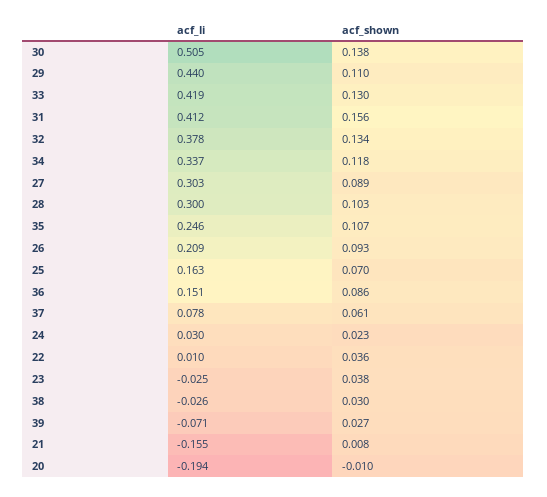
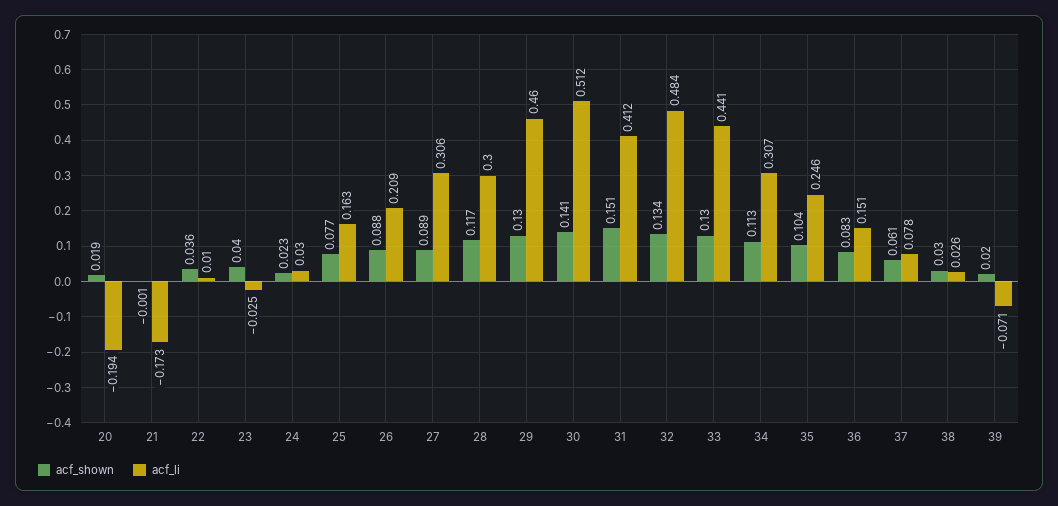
  {
    "acf_li": {
-     "30": 0.505,
+     "30": 0.512,
-     "29": 0.44,
+     "29": 0.46,
-     "33": 0.419,
+     "33": 0.441,
      "31": 0.412,
-     "32": 0.378,
+     "32": 0.484,
-     "34": 0.337,
+     "34": 0.307,
-     "27": 0.303,
+     "27": 0.306,
      "28": 0.3,
      "35": 0.246,
      "26": 0.209,
      "25": 0.163,
      "36": 0.151,
      "37": 0.078,
      "24": 0.03,
      "22": 0.01,
      "23": -0.025,
-     "38": -0.026,
+     "38": 0.026,
      "39": -0.071,
-     "21": -0.155,
+     "21": -0.173,
      "20": -0.194
    },
    "acf_shown": {
-     "30": 0.138,
+     "30": 0.141,
-     "29": 0.11,
+     "29": 0.13,
      "33": 0.13,
-     "31": 0.156,
+     "31": 0.151,
      "32": 0.134,
-     "34": 0.118,
+     "34": 0.113,
      "27": 0.089,
-     "28": 0.103,
+     "28": 0.117,
-     "35": 0.107,
+     "35": 0.104,
-     "26": 0.093,
+     "26": 0.088,
-     "25": 0.07,
+     "25": 0.077,
-     "36": 0.086,
+     "36": 0.083,
      "37": 0.061,
      "24": 0.023,
      "22": 0.036,
-     "23": 0.038,
+     "23": 0.04,
      "38": 0.03,
-     "39": 0.027,
+     "39": 0.02,
-     "21": 0.008,
+     "21": -0.001,
-     "20": -0.01
+     "20": 0.019
    }
  }

